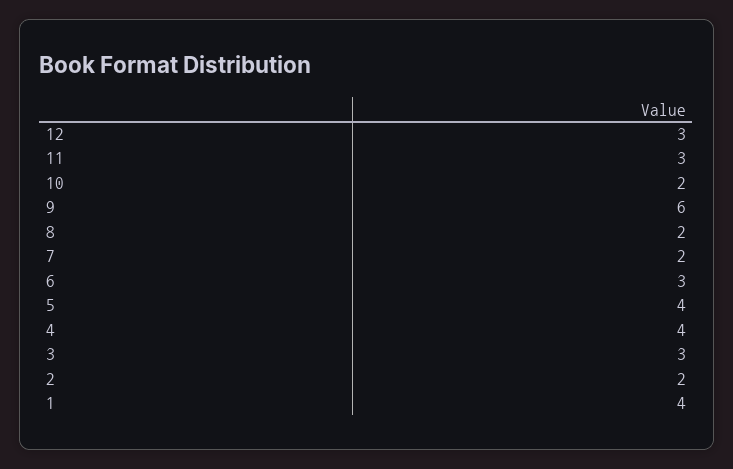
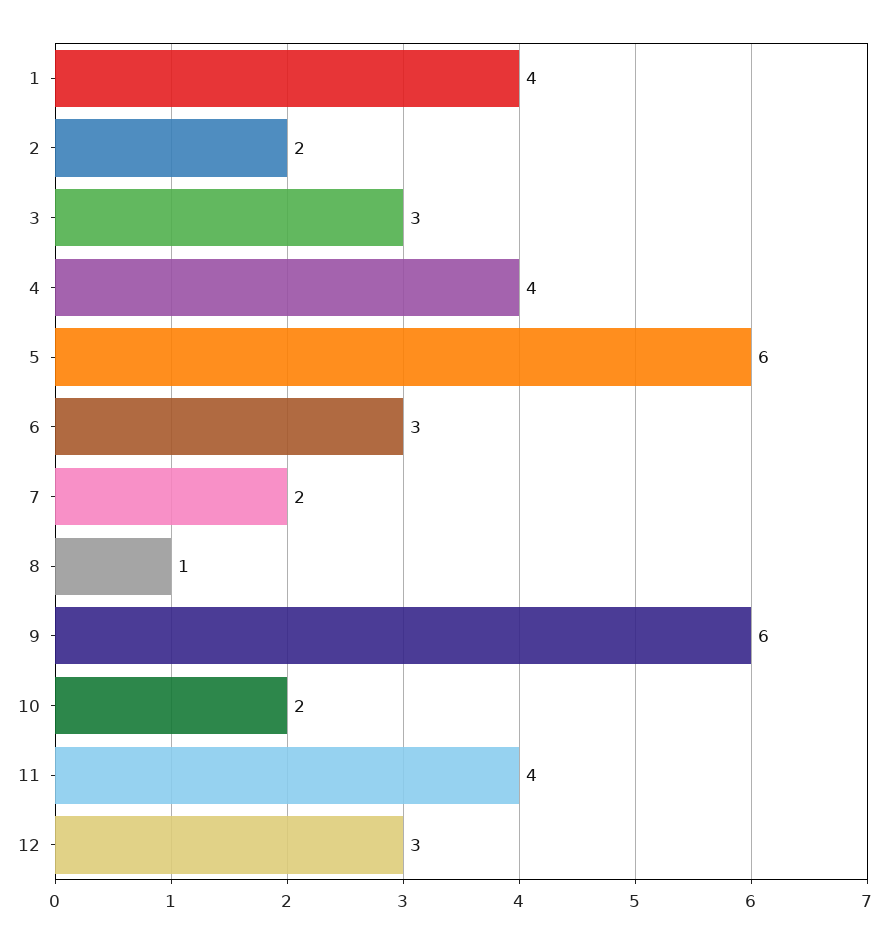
  {
    "12": 3,
-   "11": 3,
+   "11": 4,
    "10": 2,
    "9": 6,
-   "8": 2,
+   "8": 1,
    "7": 2,
    "6": 3,
-   "5": 4,
+   "5": 6,
    "4": 4,
    "3": 3,
    "2": 2,
    "1": 4
  }

